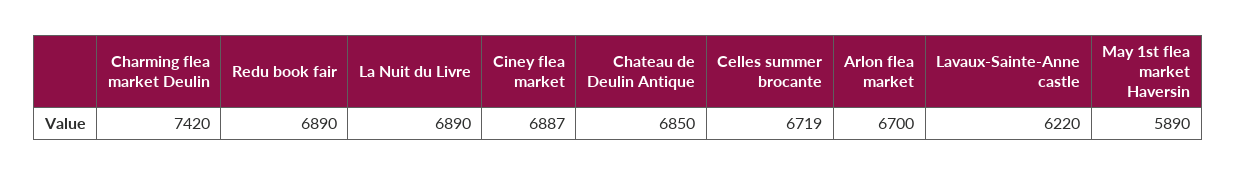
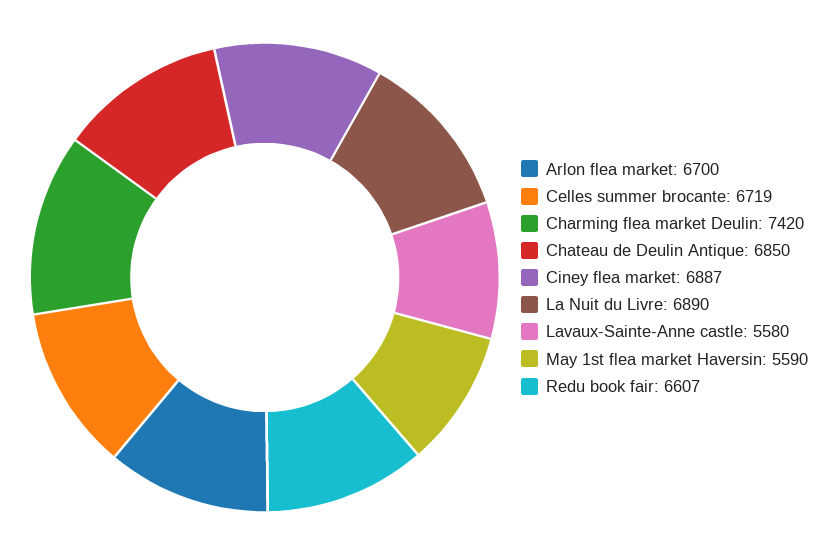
  {
    "Charming flea market Deulin": 7420,
-   "Redu book fair": 6890,
+   "Redu book fair": 6607,
    "La Nuit du Livre": 6890,
    "Ciney flea market": 6887,
    "Chateau de Deulin Antique": 6850,
    "Celles summer brocante": 6719,
    "Arlon flea market": 6700,
-   "Lavaux-Sainte-Anne castle": 6220,
+   "Lavaux-Sainte-Anne castle": 5580,
-   "May 1st flea market Haversin": 5890
+   "May 1st flea market Haversin": 5590
  }

